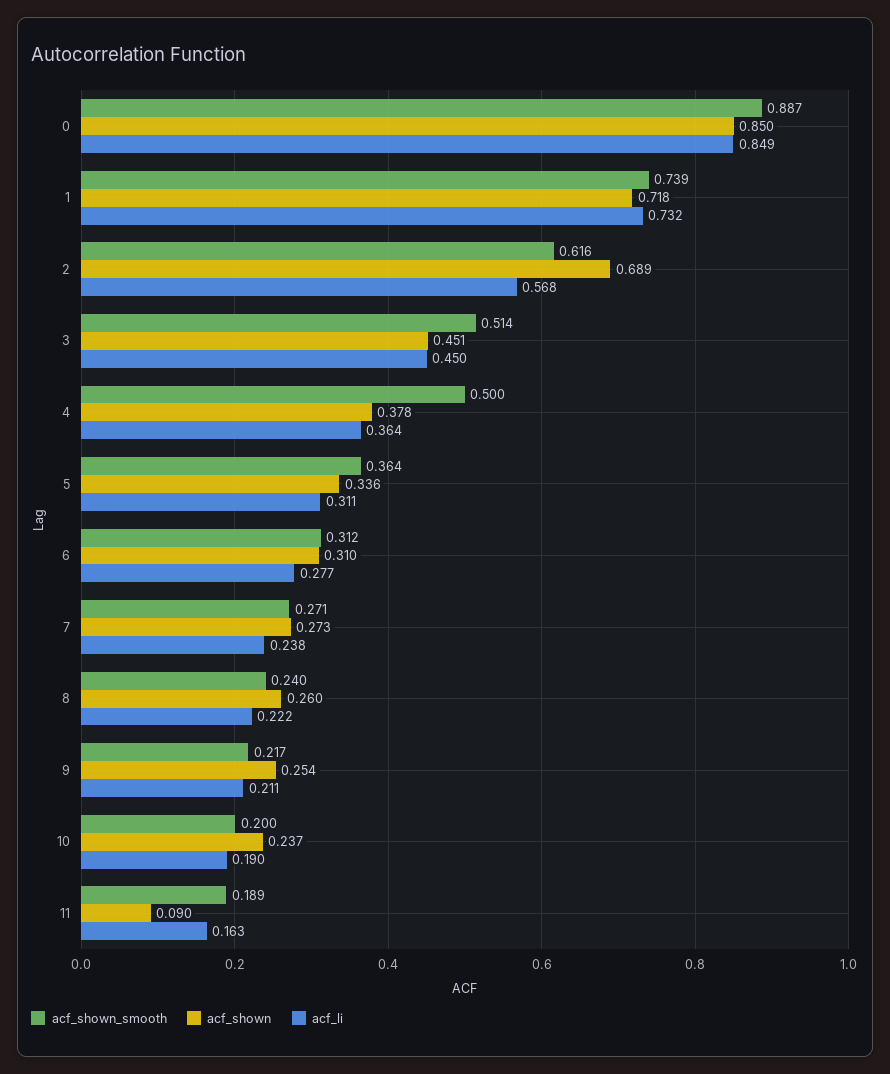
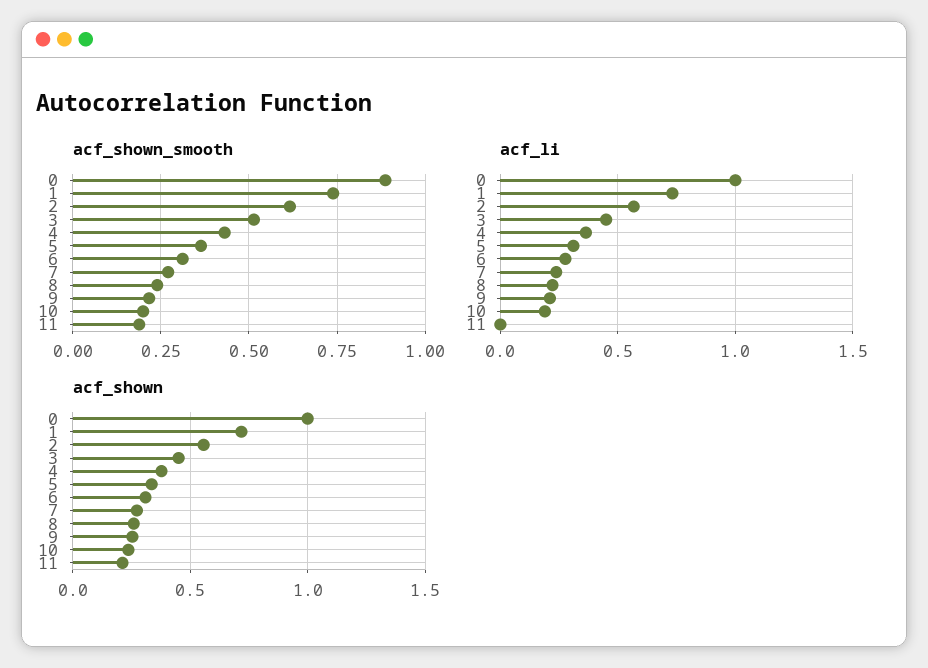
  {
    "acf_shown_smooth": {
      "0": 0.887,
      "1": 0.739,
      "2": 0.616,
      "3": 0.514,
-     "4": 0.5,
+     "4": 0.425,
      "5": 0.364,
      "6": 0.312,
      "7": 0.271,
      "8": 0.24,
      "9": 0.217,
      "10": 0.2,
      "11": 0.189
    },
    "acf_shown": {
-     "0": 0.85,
+     "0": 1,
      "1": 0.718,
-     "2": 0.689,
+     "2": 0.55,
      "3": 0.451,
      "4": 0.378,
      "5": 0.336,
      "6": 0.31,
      "7": 0.273,
      "8": 0.26,
      "9": 0.254,
      "10": 0.237,
-     "11": 0.09
+     "11": 0.2
    },
    "acf_li": {
-     "0": 0.849,
+     "0": 1,
      "1": 0.732,
      "2": 0.568,
      "3": 0.45,
      "4": 0.364,
      "5": 0.311,
      "6": 0.277,
      "7": 0.238,
      "8": 0.222,
      "9": 0.211,
      "10": 0.19,
-     "11": 0.163
+     "11": 0
    }
  }

